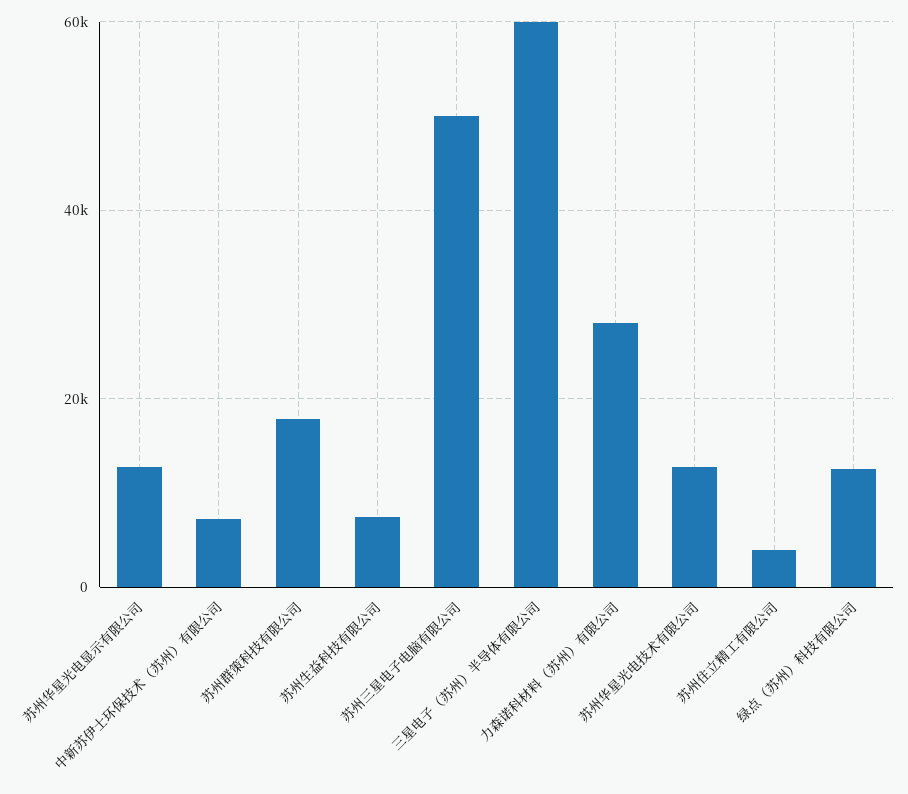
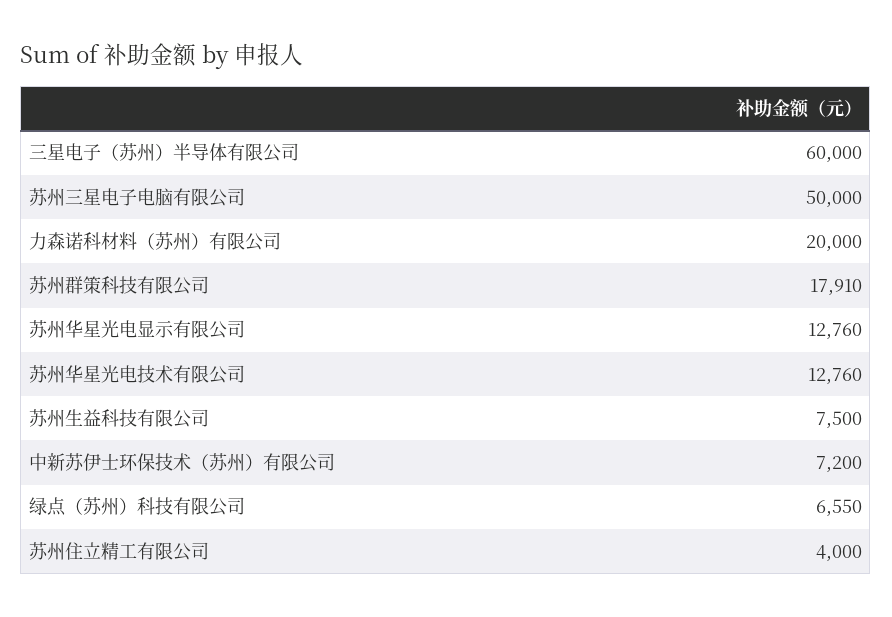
  {
    "苏州华星光电显示有限公司": 12760,
    "中新苏伊士环保技术（苏州）有限公司": 7200,
    "苏州群策科技有限公司": 17910,
    "苏州生益科技有限公司": 7500,
    "苏州三星电子电脑有限公司": 50000,
    "三星电子（苏州）半导体有限公司": 60000,
-   "力森诺科材料（苏州）有限公司": 28000,
+   "力森诺科材料（苏州）有限公司": 20000,
    "苏州华星光电技术有限公司": 12760,
    "苏州住立精工有限公司": 4000,
-   "绿点（苏州）科技有限公司": 12000
+   "绿点（苏州）科技有限公司": 6550
  }

